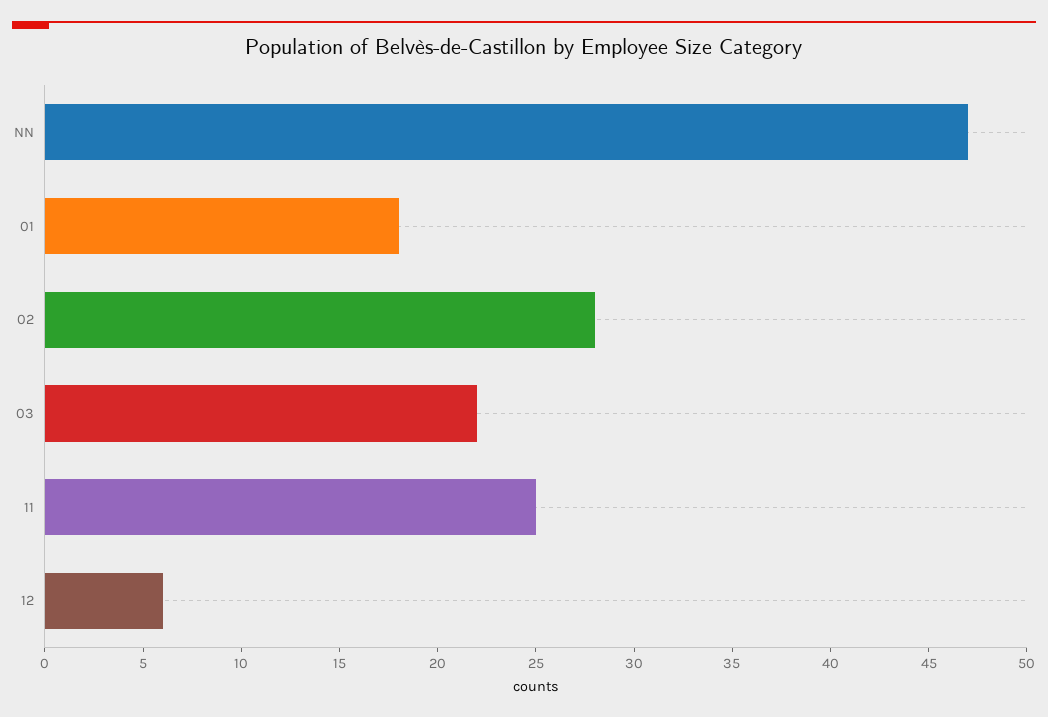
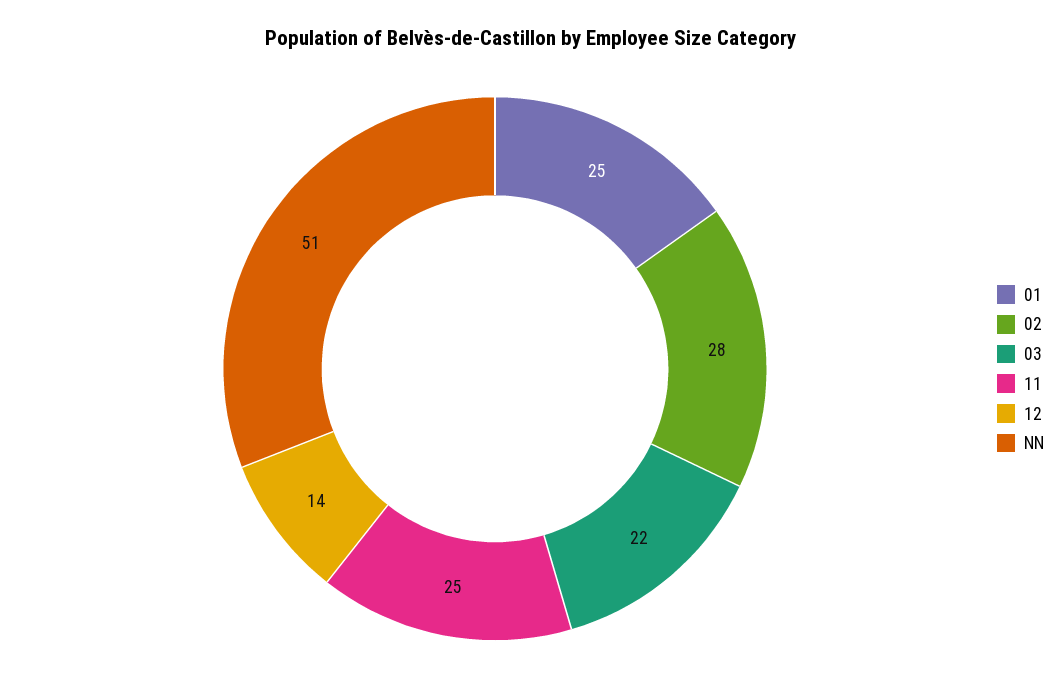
  {
-   "NN": 47,
+   "NN": 51,
-   "01": 18,
+   "01": 25,
    "02": 28,
    "03": 22,
    "11": 25,
-   "12": 6
+   "12": 14
  }

